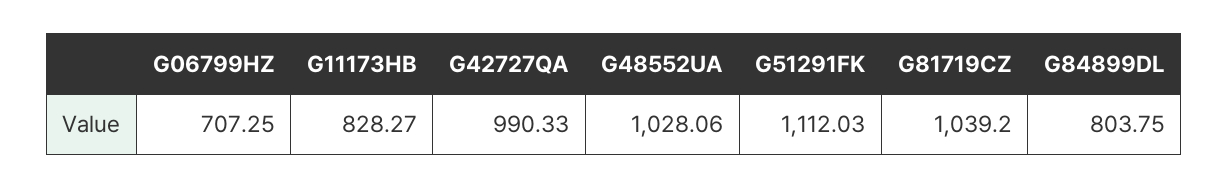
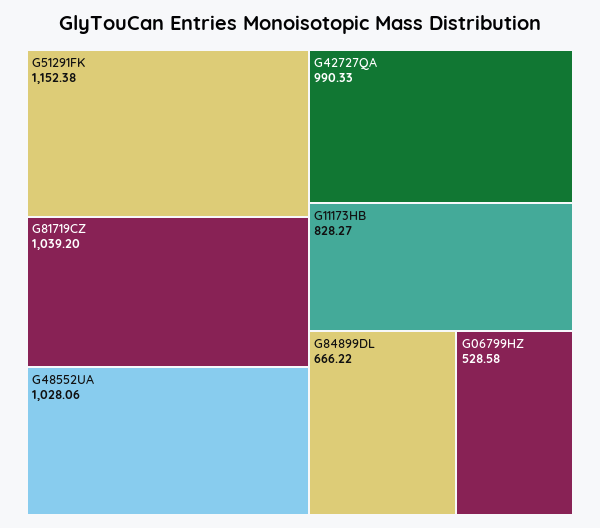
  {
-   "G06799HZ": 707.25,
+   "G06799HZ": 528.58,
    "G11173HB": 828.27,
    "G42727QA": 990.33,
    "G48552UA": 1028.06,
-   "G51291FK": 1112.03,
+   "G51291FK": 1152.38,
    "G81719CZ": 1039.2,
-   "G84899DL": 803.75
+   "G84899DL": 666.22
  }

